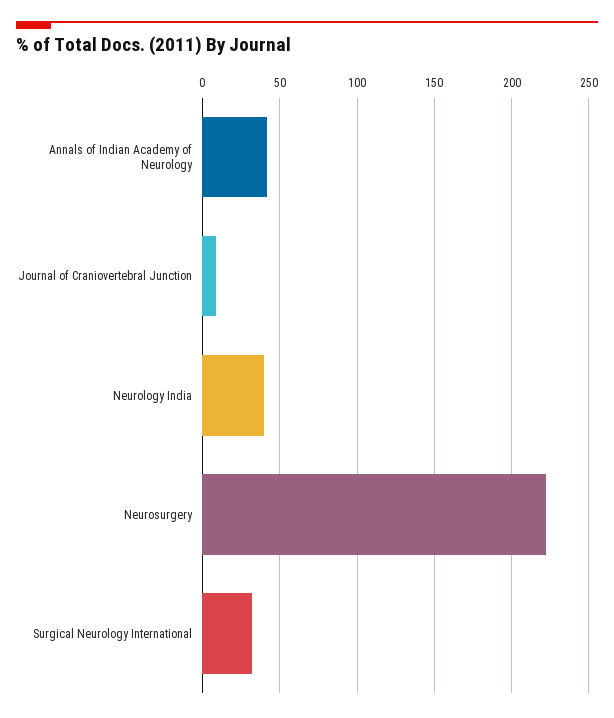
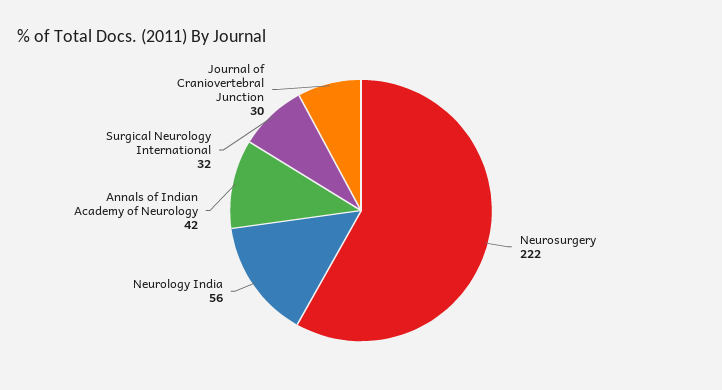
  {
    "Annals of Indian Academy of Neurology": 42,
-   "Journal of Craniovertebral Junction": 10,
+   "Journal of Craniovertebral Junction": 30,
-   "Neurology India": 40,
+   "Neurology India": 56,
    "Neurosurgery": 222,
    "Surgical Neurology International": 32
  }

